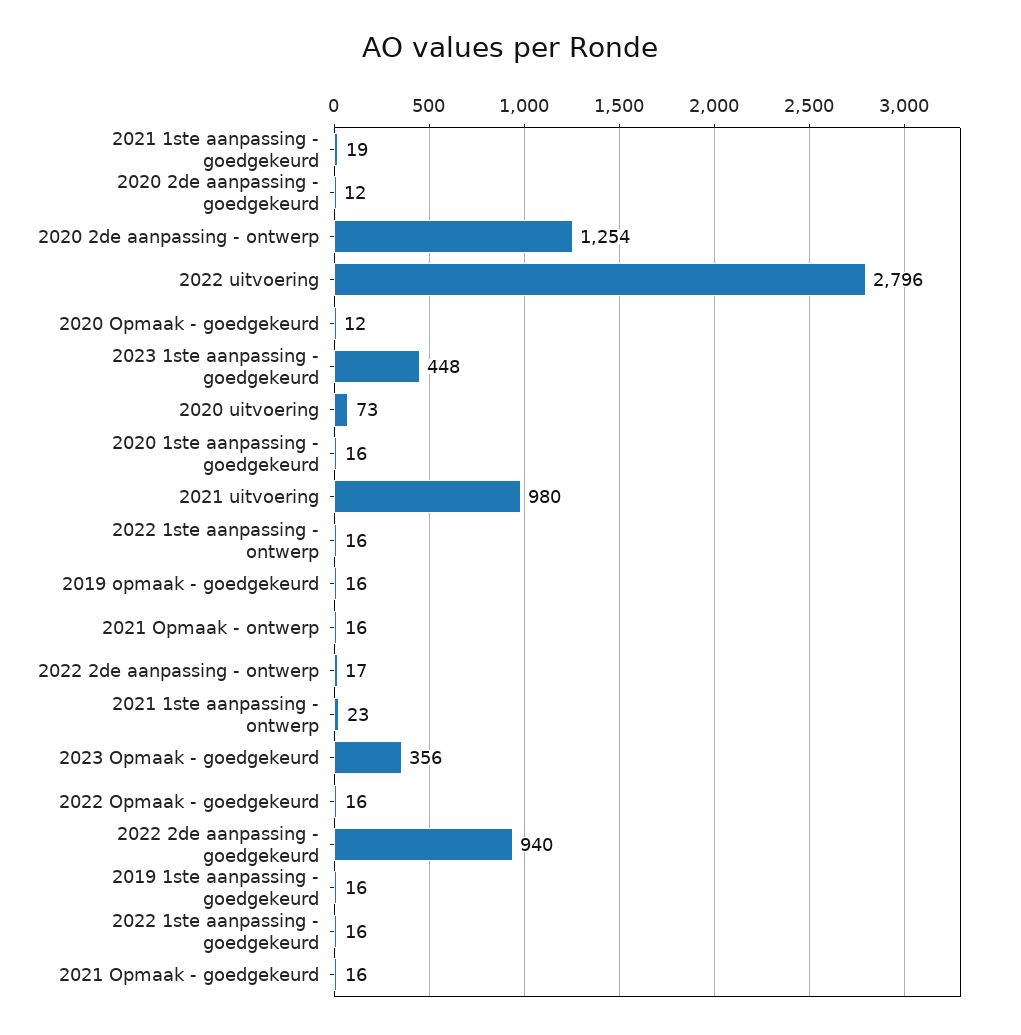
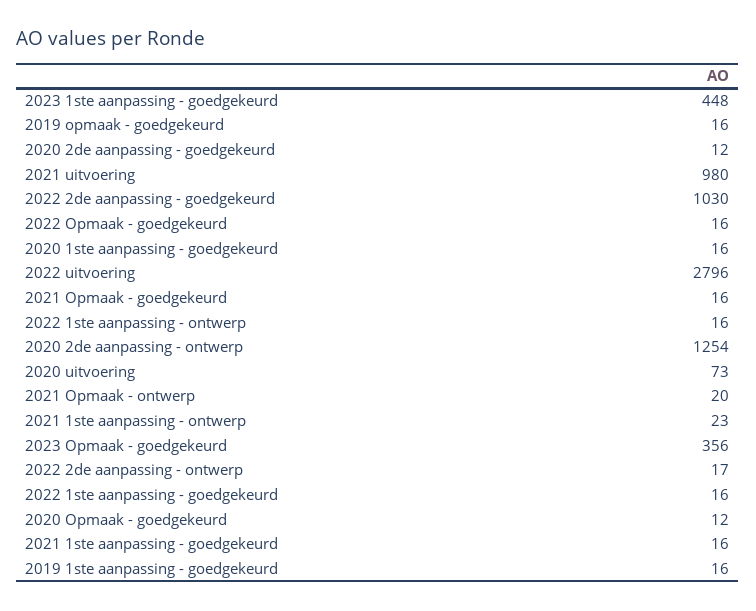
  {
-   "2021 1ste aanpassing - goedgekeurd": 19,
+   "2021 1ste aanpassing - goedgekeurd": 16,
    "2020 2de aanpassing - goedgekeurd": 12,
    "2020 2de aanpassing - ontwerp": 1254,
    "2022 uitvoering": 2796,
    "2020 Opmaak - goedgekeurd": 12,
    "2023 1ste aanpassing - goedgekeurd": 448,
    "2020 uitvoering": 73,
    "2020 1ste aanpassing - goedgekeurd": 16,
    "2021 uitvoering": 980,
    "2022 1ste aanpassing - ontwerp": 16,
    "2019 opmaak - goedgekeurd": 16,
-   "2021 Opmaak - ontwerp": 16,
+   "2021 Opmaak - ontwerp": 20,
    "2022 2de aanpassing - ontwerp": 17,
    "2021 1ste aanpassing - ontwerp": 23,
    "2023 Opmaak - goedgekeurd": 356,
    "2022 Opmaak - goedgekeurd": 16,
-   "2022 2de aanpassing - goedgekeurd": 940,
+   "2022 2de aanpassing - goedgekeurd": 1030,
    "2019 1ste aanpassing - goedgekeurd": 16,
    "2022 1ste aanpassing - goedgekeurd": 16,
    "2021 Opmaak - goedgekeurd": 16
  }

